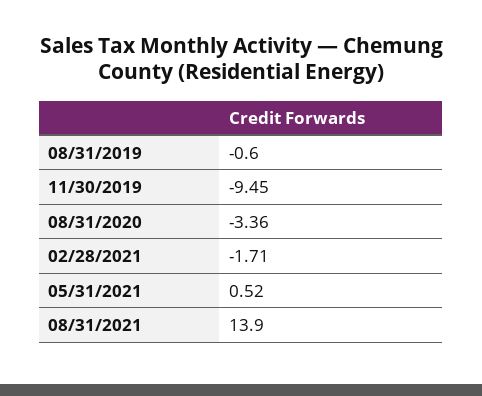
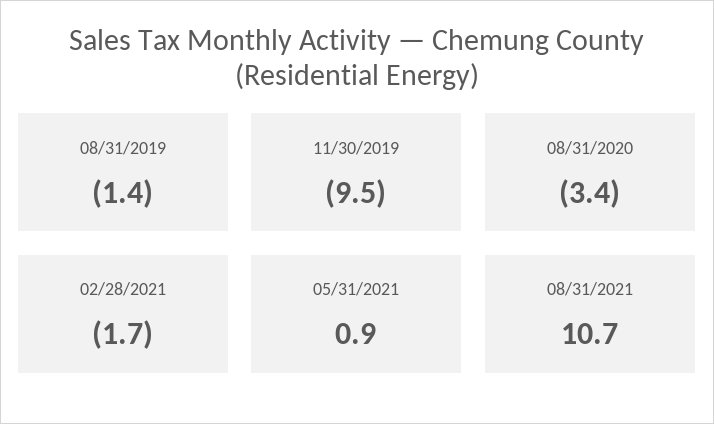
  {
-   "08/31/2019": -0.6,
+   "08/31/2019": -1.4,
    "11/30/2019": -9.45,
    "08/31/2020": -3.36,
    "02/28/2021": -1.71,
-   "05/31/2021": 0.52,
+   "05/31/2021": 0.9,
-   "08/31/2021": 13.9
+   "08/31/2021": 10.7
  }

